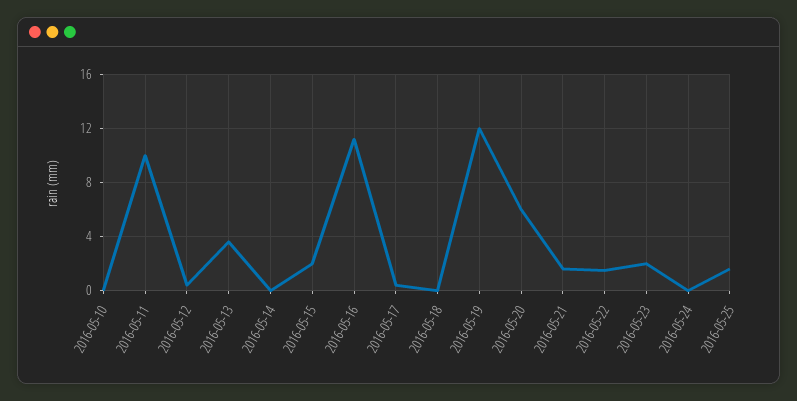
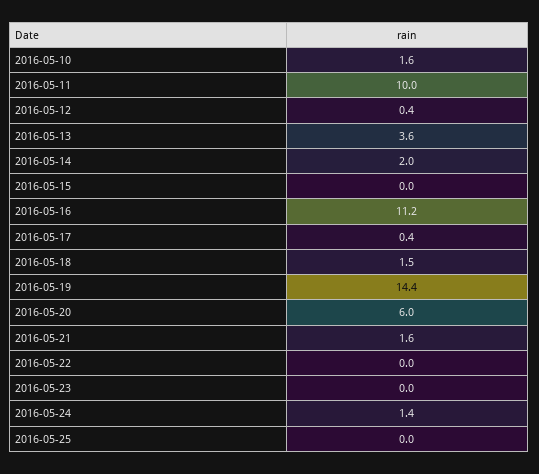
  {
-   "2016-05-10": 0,
+   "2016-05-10": 1.6,
    "2016-05-11": 10,
    "2016-05-12": 0.4,
    "2016-05-13": 3.6,
-   "2016-05-14": 0,
+   "2016-05-14": 2,
-   "2016-05-15": 2,
+   "2016-05-15": 0,
    "2016-05-16": 11.2,
    "2016-05-17": 0.4,
-   "2016-05-18": 0,
+   "2016-05-18": 1.5,
-   "2016-05-19": 12,
+   "2016-05-19": 14.4,
    "2016-05-20": 6,
    "2016-05-21": 1.6,
-   "2016-05-22": 1.5,
+   "2016-05-22": 0,
-   "2016-05-23": 2,
+   "2016-05-23": 0,
-   "2016-05-24": 0,
+   "2016-05-24": 1.4,
-   "2016-05-25": 1.5
+   "2016-05-25": 0
  }

